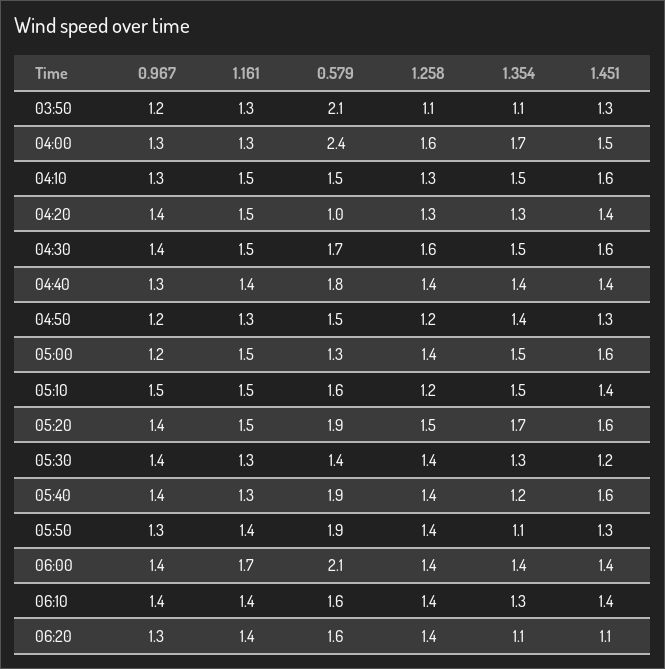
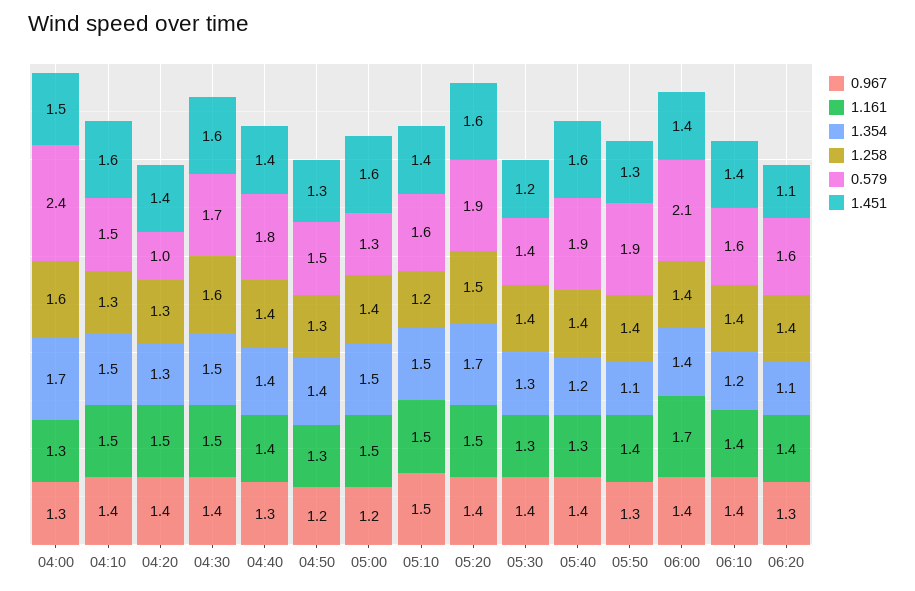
  {
    "0.967": {
-     "03:50": 1.2,
      "04:00": 1.3,
-     "04:10": 1.3,
+     "04:10": 1.4,
      "04:20": 1.4,
      "04:30": 1.4,
      "04:40": 1.3,
      "04:50": 1.2,
      "05:00": 1.2,
      "05:10": 1.5,
      "05:20": 1.4,
      "05:30": 1.4,
      "05:40": 1.4,
      "05:50": 1.3,
      "06:00": 1.4,
      "06:10": 1.4,
      "06:20": 1.3
    },
    "1.161": {
-     "03:50": 1.3,
      "04:00": 1.3,
      "04:10": 1.5,
      "04:20": 1.5,
      "04:30": 1.5,
      "04:40": 1.4,
      "04:50": 1.3,
      "05:00": 1.5,
      "05:10": 1.5,
      "05:20": 1.5,
      "05:30": 1.3,
      "05:40": 1.3,
      "05:50": 1.4,
      "06:00": 1.7,
      "06:10": 1.4,
      "06:20": 1.4
    },
    "0.579": {
-     "03:50": 2.1,
      "04:00": 2.4,
      "04:10": 1.5,
      "04:20": 1,
      "04:30": 1.7,
      "04:40": 1.8,
      "04:50": 1.5,
      "05:00": 1.3,
      "05:10": 1.6,
      "05:20": 1.9,
      "05:30": 1.4,
      "05:40": 1.9,
      "05:50": 1.9,
      "06:00": 2.1,
      "06:10": 1.6,
      "06:20": 1.6
    },
    "1.258": {
-     "03:50": 1.1,
      "04:00": 1.6,
      "04:10": 1.3,
      "04:20": 1.3,
      "04:30": 1.6,
      "04:40": 1.4,
-     "04:50": 1.2,
+     "04:50": 1.3,
      "05:00": 1.4,
      "05:10": 1.2,
      "05:20": 1.5,
      "05:30": 1.4,
      "05:40": 1.4,
      "05:50": 1.4,
      "06:00": 1.4,
      "06:10": 1.4,
      "06:20": 1.4
    },
    "1.354": {
-     "03:50": 1.1,
      "04:00": 1.7,
      "04:10": 1.5,
      "04:20": 1.3,
      "04:30": 1.5,
      "04:40": 1.4,
      "04:50": 1.4,
      "05:00": 1.5,
      "05:10": 1.5,
      "05:20": 1.7,
      "05:30": 1.3,
      "05:40": 1.2,
      "05:50": 1.1,
      "06:00": 1.4,
-     "06:10": 1.3,
+     "06:10": 1.2,
      "06:20": 1.1
    },
    "1.451": {
-     "03:50": 1.3,
      "04:00": 1.5,
      "04:10": 1.6,
      "04:20": 1.4,
      "04:30": 1.6,
      "04:40": 1.4,
      "04:50": 1.3,
      "05:00": 1.6,
      "05:10": 1.4,
      "05:20": 1.6,
      "05:30": 1.2,
      "05:40": 1.6,
      "05:50": 1.3,
      "06:00": 1.4,
      "06:10": 1.4,
      "06:20": 1.1
    }
  }

